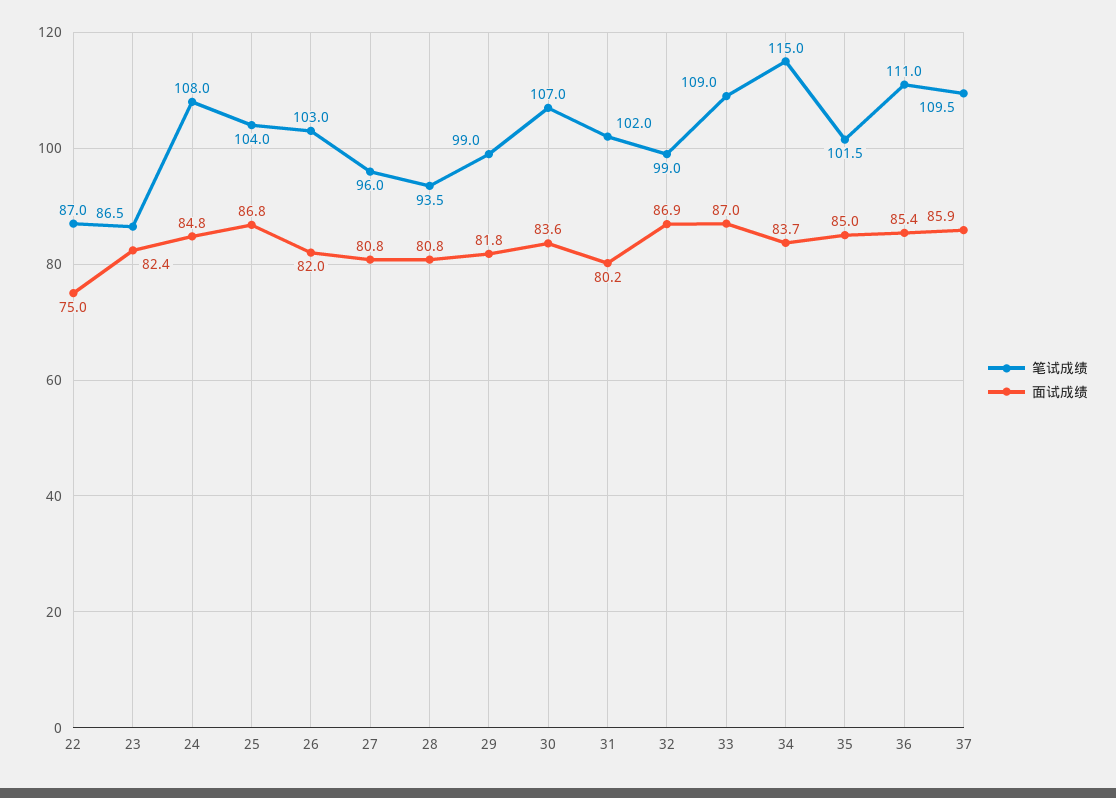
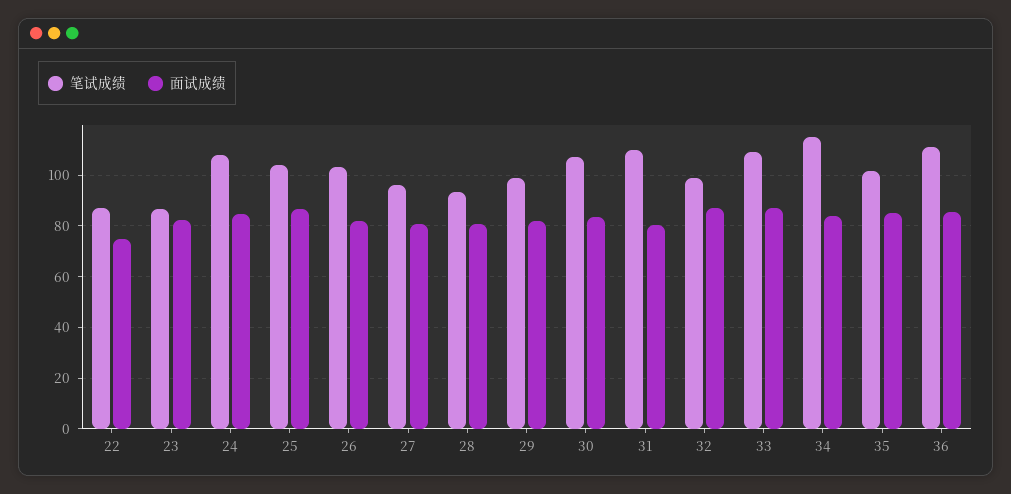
  {
    "笔试成绩": {
      "22": 87,
      "23": 86.5,
      "24": 108,
      "25": 104,
      "26": 103,
      "27": 96,
      "28": 93.5,
      "29": 99,
      "30": 107,
-     "31": 102,
+     "31": 110,
      "32": 99,
      "33": 109,
      "34": 115,
      "35": 101.5,
-     "36": 111,
+     "36": 111
-     "37": 109.5
    },
    "面试成绩": {
      "22": 75,
      "23": 82.4,
      "24": 84.8,
      "25": 86.8,
      "26": 82,
      "27": 80.8,
      "28": 80.8,
      "29": 81.8,
      "30": 83.6,
      "31": 80.2,
      "32": 86.9,
      "33": 87,
      "34": 83.7,
      "35": 85,
-     "36": 85.4,
+     "36": 85.4
-     "37": 85.9
    }
  }

